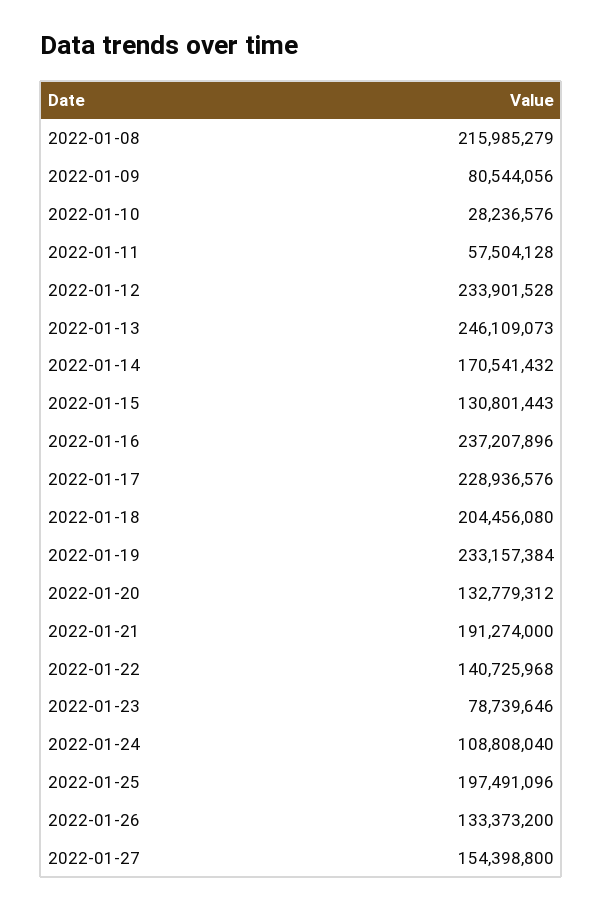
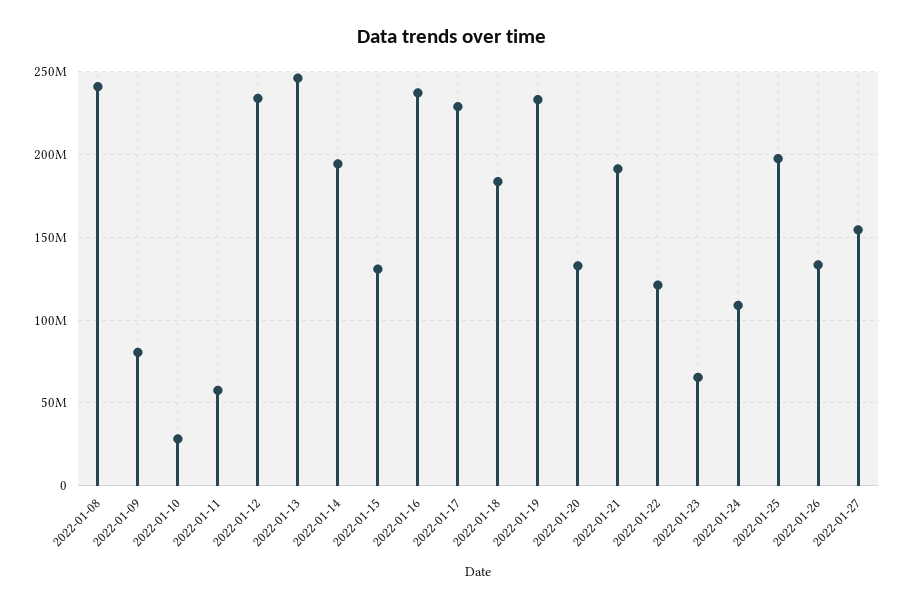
  {
-   "2022-01-08": 215985279,
+   "2022-01-08": 240000000,
    "2022-01-09": 80544056,
    "2022-01-10": 28236576,
    "2022-01-11": 57504128,
    "2022-01-12": 233901528,
    "2022-01-13": 246109073,
-   "2022-01-14": 170541432,
+   "2022-01-14": 195000000,
    "2022-01-15": 130801443,
    "2022-01-16": 237207896,
    "2022-01-17": 228936576,
-   "2022-01-18": 204456080,
+   "2022-01-18": 185000000,
    "2022-01-19": 233157384,
    "2022-01-20": 132779312,
    "2022-01-21": 191274000,
-   "2022-01-22": 140725968,
+   "2022-01-22": 120000000,
-   "2022-01-23": 78739646,
+   "2022-01-23": 65000000,
    "2022-01-24": 108808040,
    "2022-01-25": 197491096,
    "2022-01-26": 133373200,
    "2022-01-27": 154398800
  }

